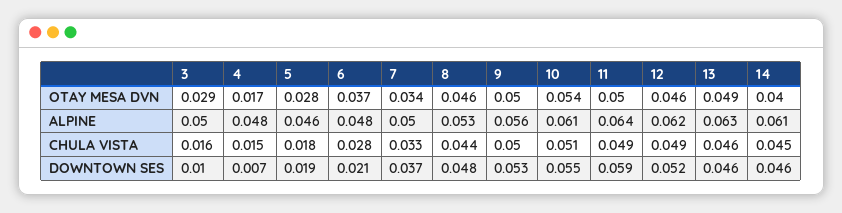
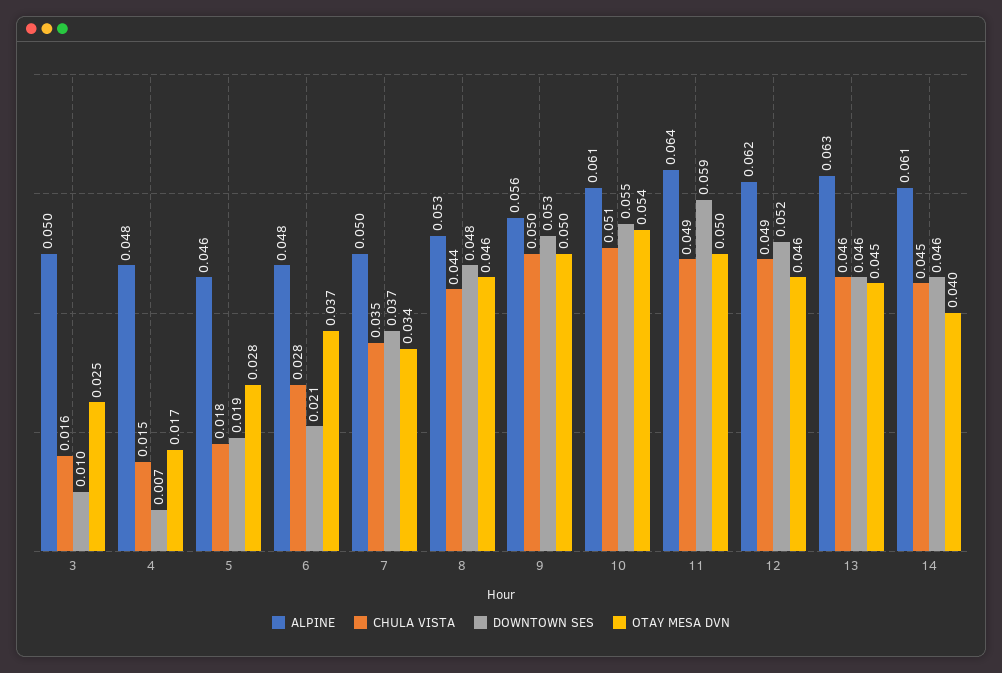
  {
    "OTAY MESA DVN": {
-     "3": 0.029,
+     "3": 0.025,
      "4": 0.017,
      "5": 0.028,
      "6": 0.037,
      "7": 0.034,
      "8": 0.046,
      "9": 0.05,
      "10": 0.054,
      "11": 0.05,
      "12": 0.046,
-     "13": 0.049,
+     "13": 0.045,
      "14": 0.04
    },
    "ALPINE": {
      "3": 0.05,
      "4": 0.048,
      "5": 0.046,
      "6": 0.048,
      "7": 0.05,
      "8": 0.053,
      "9": 0.056,
      "10": 0.061,
      "11": 0.064,
      "12": 0.062,
      "13": 0.063,
      "14": 0.061
    },
    "CHULA VISTA": {
      "3": 0.016,
      "4": 0.015,
      "5": 0.018,
      "6": 0.028,
-     "7": 0.033,
+     "7": 0.035,
      "8": 0.044,
      "9": 0.05,
      "10": 0.051,
      "11": 0.049,
      "12": 0.049,
      "13": 0.046,
      "14": 0.045
    },
    "DOWNTOWN SES": {
      "3": 0.01,
      "4": 0.007,
      "5": 0.019,
      "6": 0.021,
      "7": 0.037,
      "8": 0.048,
      "9": 0.053,
      "10": 0.055,
      "11": 0.059,
      "12": 0.052,
      "13": 0.046,
      "14": 0.046
    }
  }

